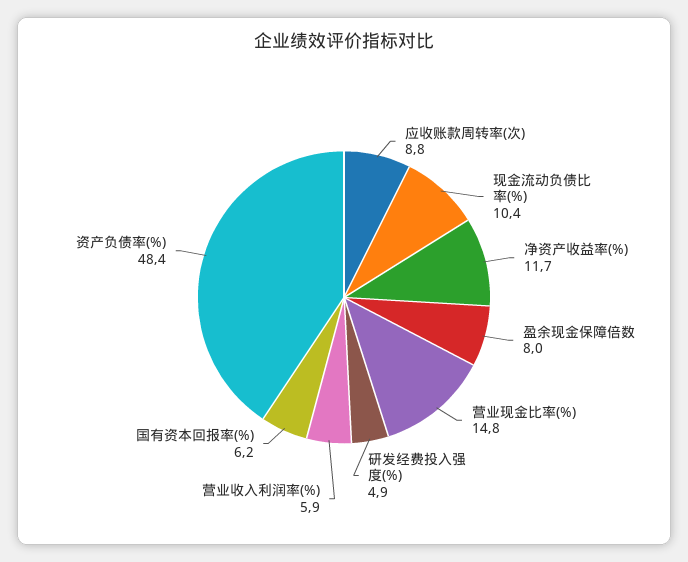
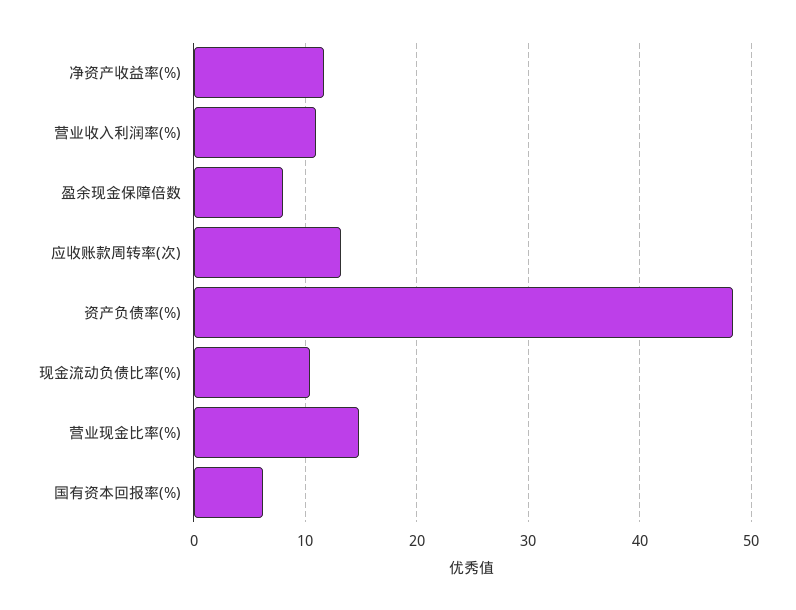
  {
-   "应收账款周转率(次)": 8.8,
+   "应收账款周转率(次)": 13,
    "现金流动负债比率(%)": 10.4,
    "净资产收益率(%)": 11.7,
    "盈余现金保障倍数": 8,
    "营业现金比率(%)": 14.8,
-   "研发经费投入强度(%)": 4.9,
-   "营业收入利润率(%)": 5.9,
+   "营业收入利润率(%)": 11,
    "国有资本回报率(%)": 6.2,
    "资产负债率(%)": 48.4
  }

